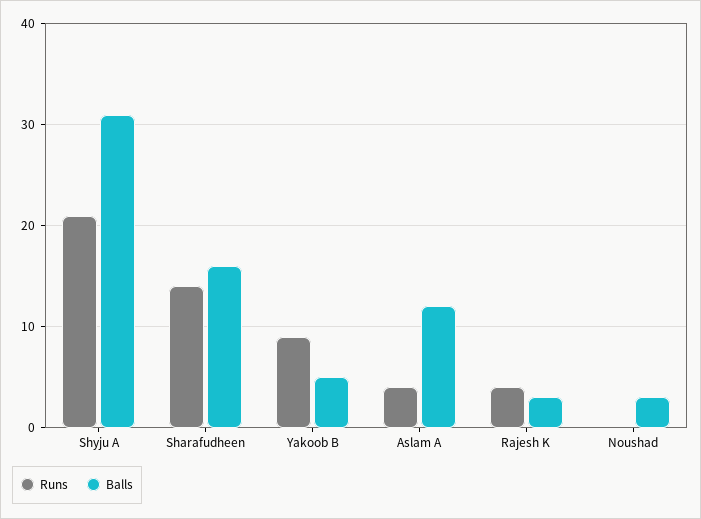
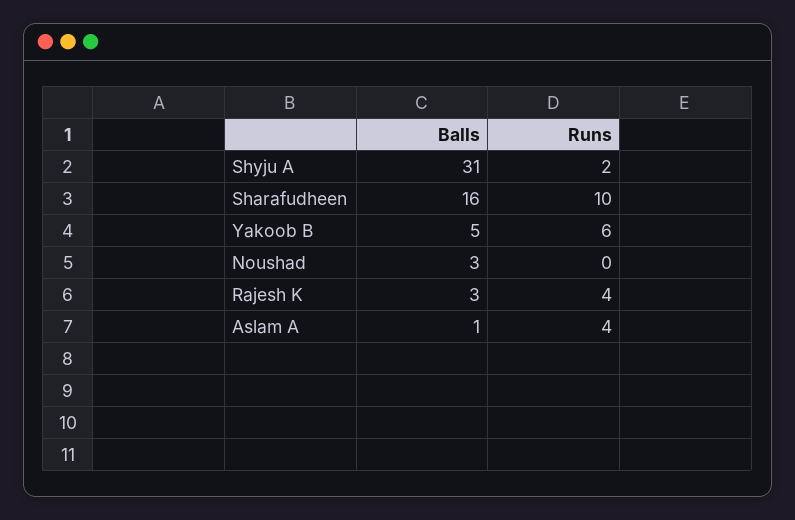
  {
    "Runs": {
-     "Shyju A": 21,
+     "Shyju A": 2,
-     "Sharafudheen": 14,
+     "Sharafudheen": 10,
-     "Yakoob B": 9,
+     "Yakoob B": 6,
      "Aslam A": 4,
      "Rajesh K": 4,
      "Noushad": 0
    },
    "Balls": {
      "Shyju A": 31,
      "Sharafudheen": 16,
      "Yakoob B": 5,
-     "Aslam A": 12,
+     "Aslam A": 1,
      "Rajesh K": 3,
      "Noushad": 3
    }
  }

